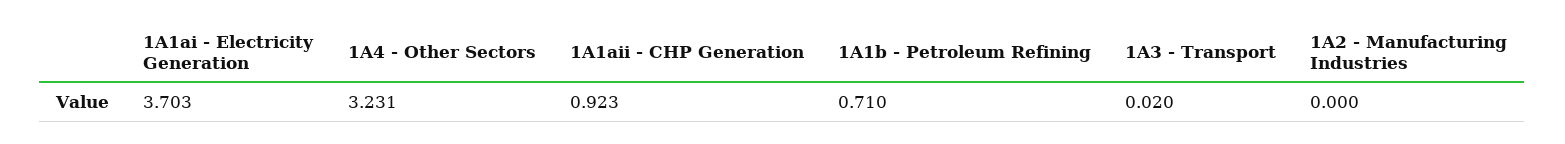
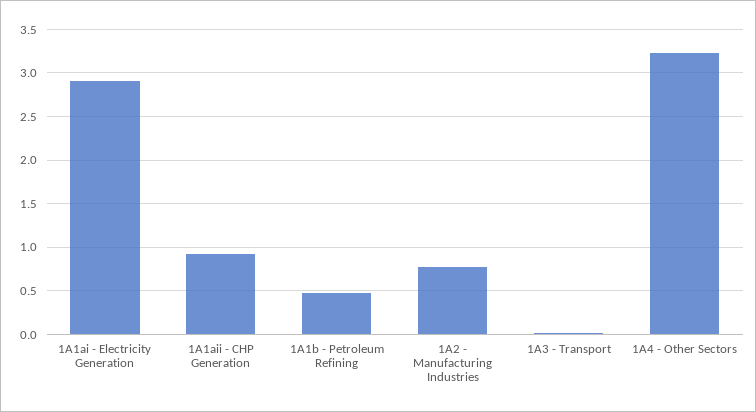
  {
-   "1A1ai - Electricity Generation": 3.703,
+   "1A1ai - Electricity Generation": 2.9,
    "1A4 - Other Sectors": 3.231,
    "1A1aii - CHP Generation": 0.923,
-   "1A1b - Petroleum Refining": 0.71,
+   "1A1b - Petroleum Refining": 0.5,
    "1A3 - Transport": 0.02,
-   "1A2 - Manufacturing Industries": 0
+   "1A2 - Manufacturing Industries": 0.8
  }

